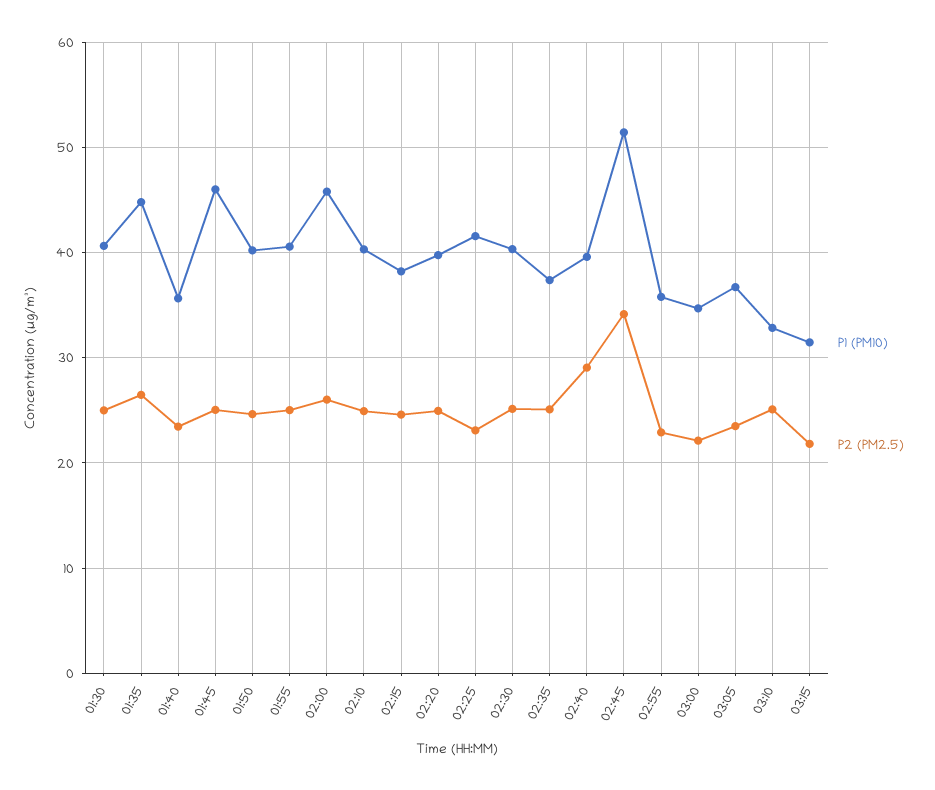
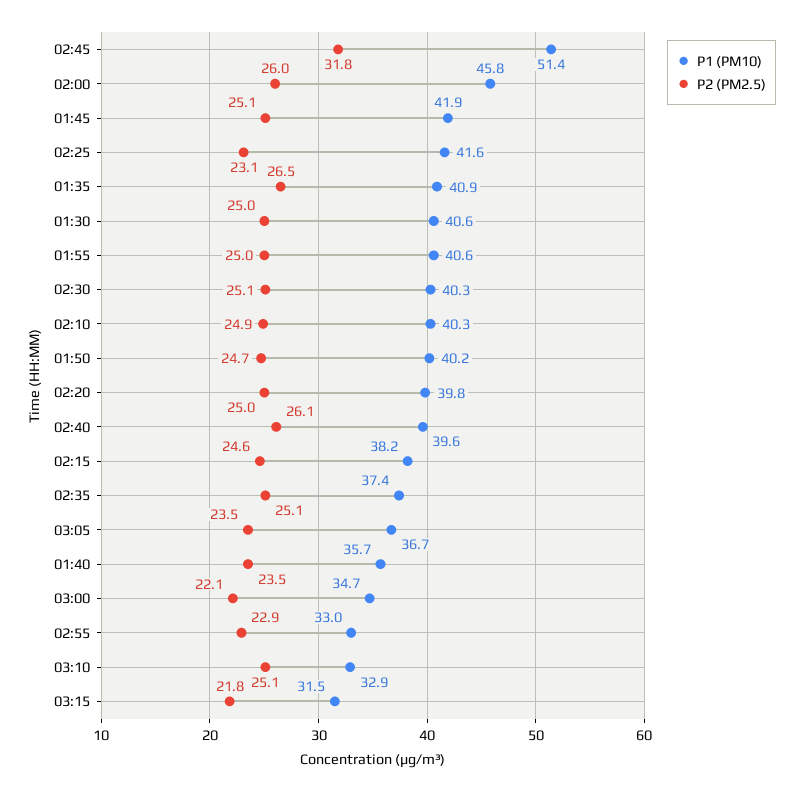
  {
    "P1 (PM10)": {
      "01:30": 40.6,
-     "01:35": 45,
+     "01:35": 40.9,
      "01:40": 35.7,
-     "01:45": 46,
+     "01:45": 41.9,
      "01:50": 40.2,
      "01:55": 40.6,
      "02:00": 45.8,
      "02:10": 40.3,
      "02:15": 38.2,
      "02:20": 39.8,
      "02:25": 41.6,
      "02:30": 40.3,
      "02:35": 37.4,
      "02:40": 39.6,
      "02:45": 51.4,
-     "02:55": 36,
+     "02:55": 33,
      "03:00": 34.7,
      "03:05": 36.7,
      "03:10": 32.9,
      "03:15": 31.5
    },
    "P2 (PM2.5)": {
      "01:30": 25,
      "01:35": 26.5,
      "01:40": 23.5,
      "01:45": 25.1,
      "01:50": 24.7,
      "01:55": 25,
      "02:00": 26,
      "02:10": 24.9,
      "02:15": 24.6,
      "02:20": 25,
      "02:25": 23.1,
      "02:30": 25.1,
      "02:35": 25.1,
-     "02:40": 29,
+     "02:40": 26.1,
-     "02:45": 34,
+     "02:45": 31.8,
      "02:55": 22.9,
      "03:00": 22.1,
      "03:05": 23.5,
      "03:10": 25.1,
      "03:15": 21.8
    }
  }

